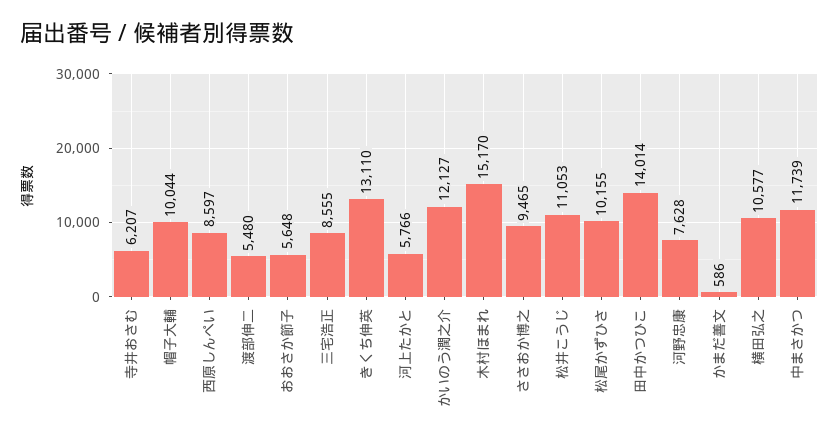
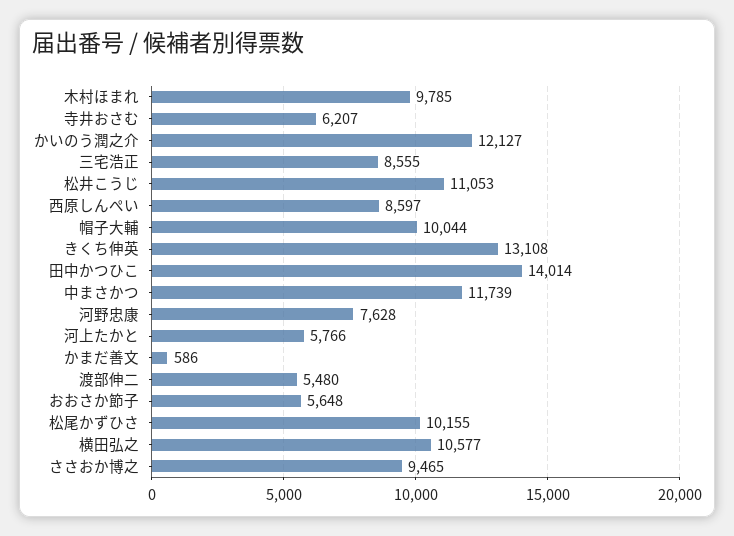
  {
    "寺井おさむ": 6207,
    "帽子大輔": 10044,
    "西原しんぺい": 8597,
    "渡部伸二": 5480,
    "おおさか節子": 5648,
    "三宅浩正": 8555,
-   "きくち伸英": 13110,
+   "きくち伸英": 13108,
    "河上たかと": 5766,
    "かいのう潤之介": 12127,
-   "木村ほまれ": 15170,
+   "木村ほまれ": 9785,
    "ささおか博之": 9465,
    "松井こうじ": 11053,
    "松尾かずひさ": 10155,
    "田中かつひこ": 14014,
    "河野忠康": 7628,
    "かまだ善文": 586,
    "横田弘之": 10577,
    "中まさかつ": 11739
  }

